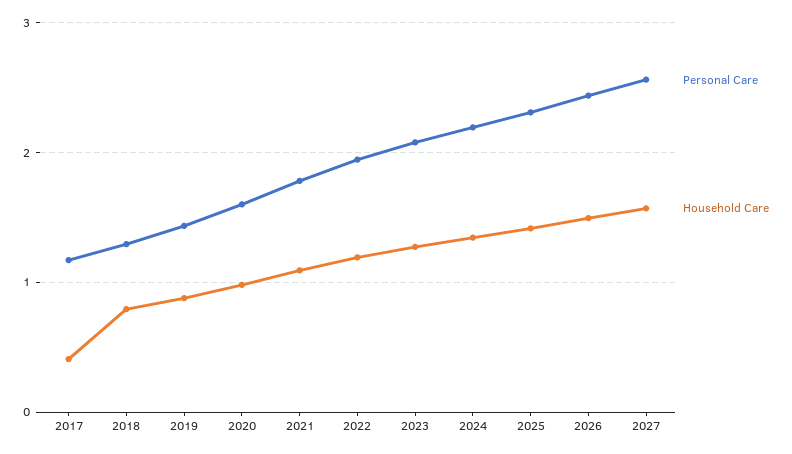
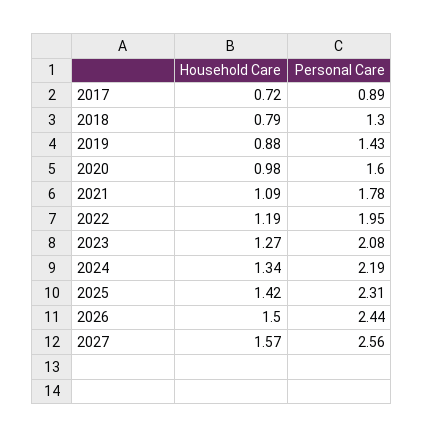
  {
    "Personal Care": {
-     "2017": 1.2,
+     "2017": 0.89,
      "2018": 1.3,
      "2019": 1.43,
      "2020": 1.6,
      "2021": 1.78,
      "2022": 1.95,
      "2023": 2.08,
      "2024": 2.19,
      "2025": 2.31,
      "2026": 2.44,
      "2027": 2.56
    },
    "Household Care": {
-     "2017": 0.4,
+     "2017": 0.72,
      "2018": 0.79,
      "2019": 0.88,
      "2020": 0.98,
      "2021": 1.09,
      "2022": 1.19,
      "2023": 1.27,
      "2024": 1.34,
      "2025": 1.42,
      "2026": 1.5,
      "2027": 1.57
    }
  }

